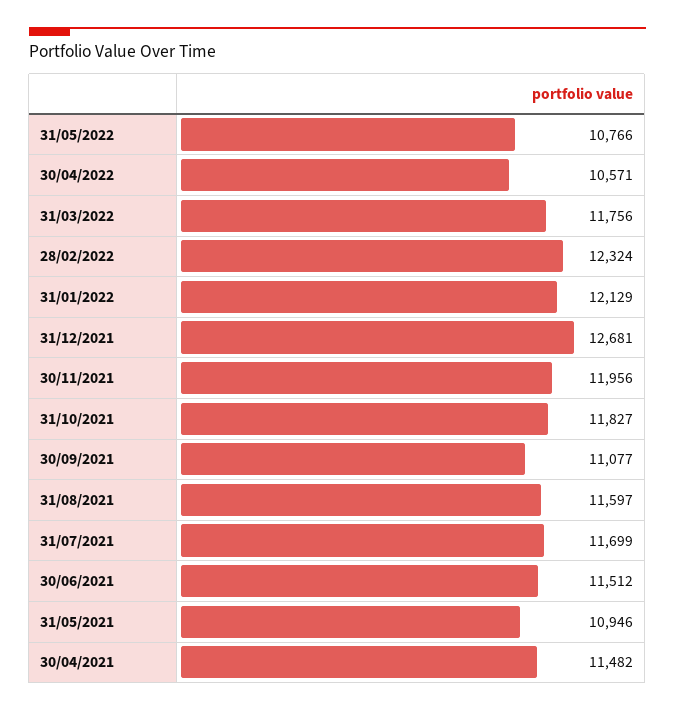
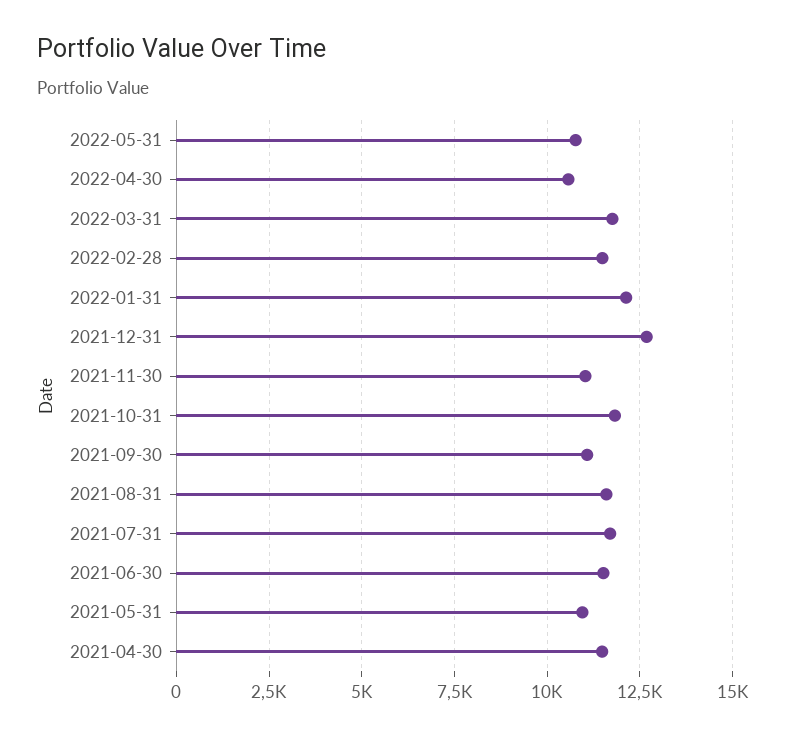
  {
    "31/05/2022": 10766,
    "30/04/2022": 10571,
    "31/03/2022": 11756,
-   "28/02/2022": 12324,
+   "28/02/2022": 11500,
    "31/01/2022": 12129,
    "31/12/2021": 12681,
-   "30/11/2021": 11956,
+   "30/11/2021": 11000,
    "31/10/2021": 11827,
    "30/09/2021": 11077,
    "31/08/2021": 11597,
    "31/07/2021": 11699,
    "30/06/2021": 11512,
    "31/05/2021": 10946,
    "30/04/2021": 11482
  }

